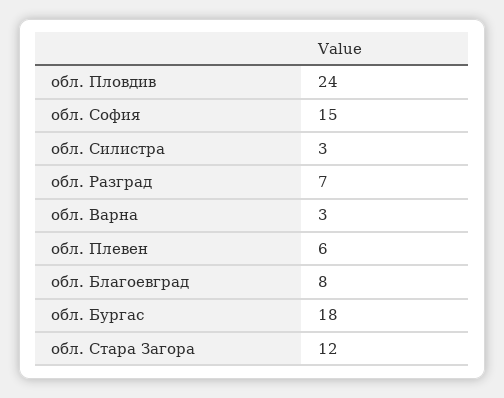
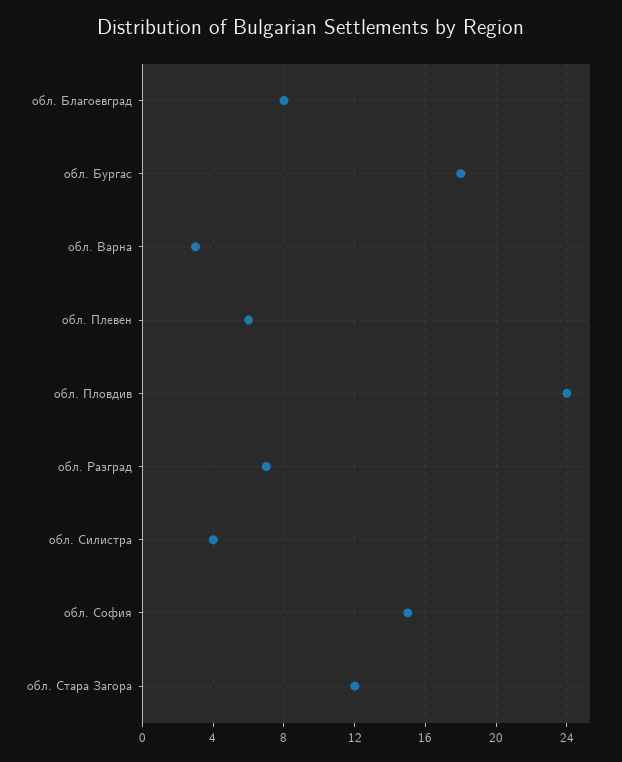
  {
    "обл. Пловдив": 24,
    "обл. София": 15,
-   "обл. Силистра": 3,
+   "обл. Силистра": 4,
    "обл. Разград": 7,
    "обл. Варна": 3,
    "обл. Плевен": 6,
    "обл. Благоевград": 8,
    "обл. Бургас": 18,
    "обл. Стара Загора": 12
  }

